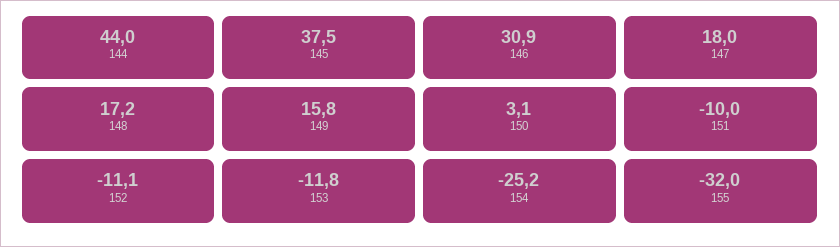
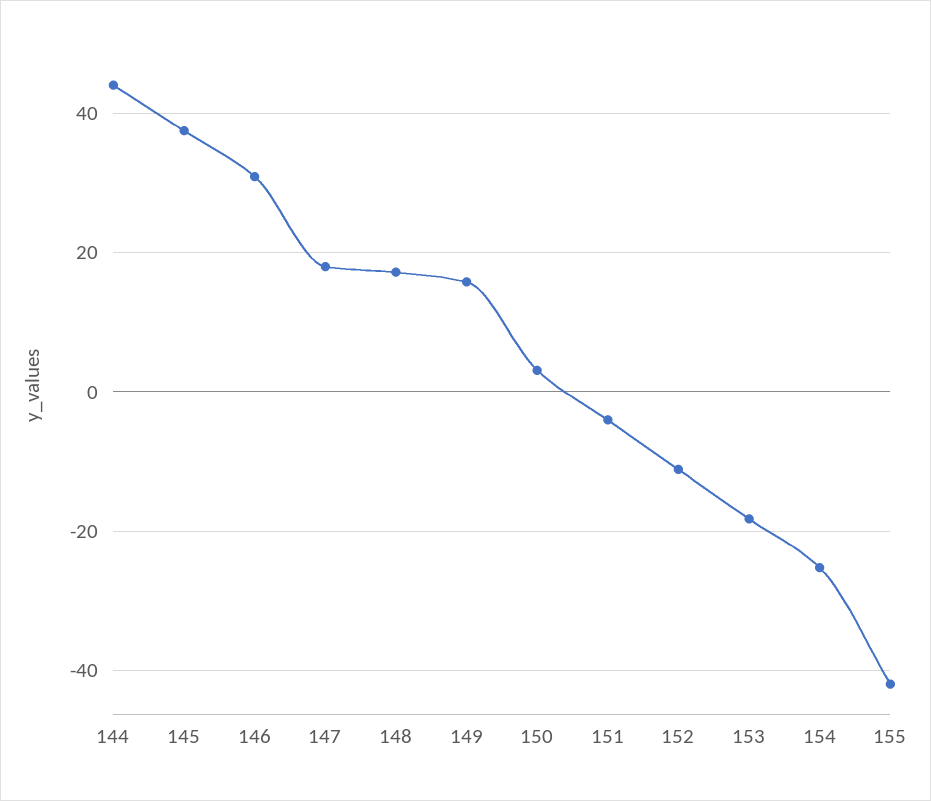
  {
    "144": 44,
    "145": 37.5,
    "146": 30.9,
    "147": 18,
    "148": 17.2,
    "149": 15.8,
    "150": 3.1,
-   "151": -10,
+   "151": -4,
    "152": -11.1,
-   "153": -11.8,
+   "153": -18,
    "154": -25.2,
-   "155": -32
+   "155": -42
  }

